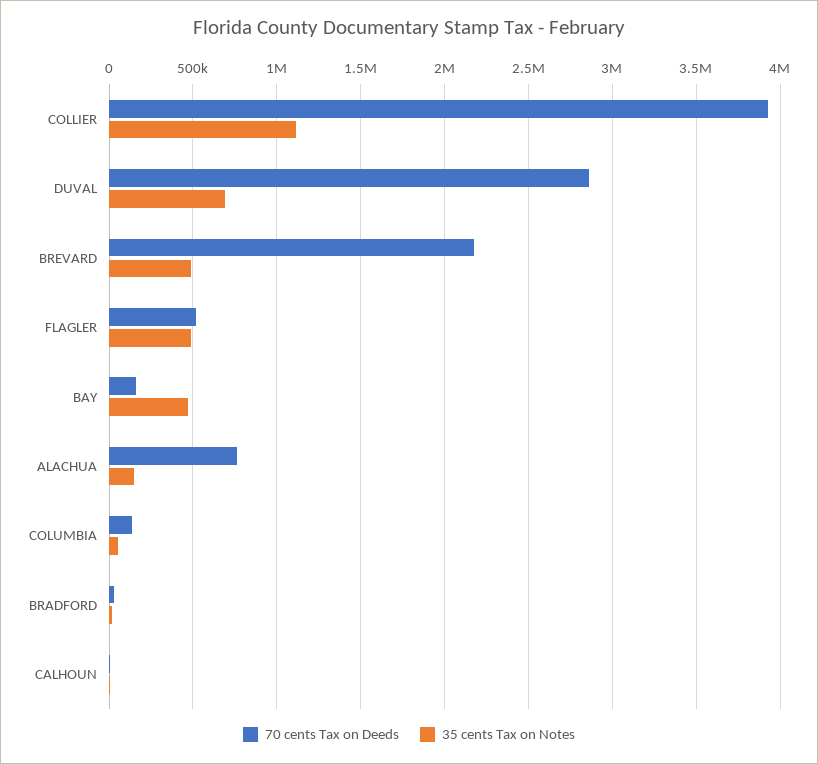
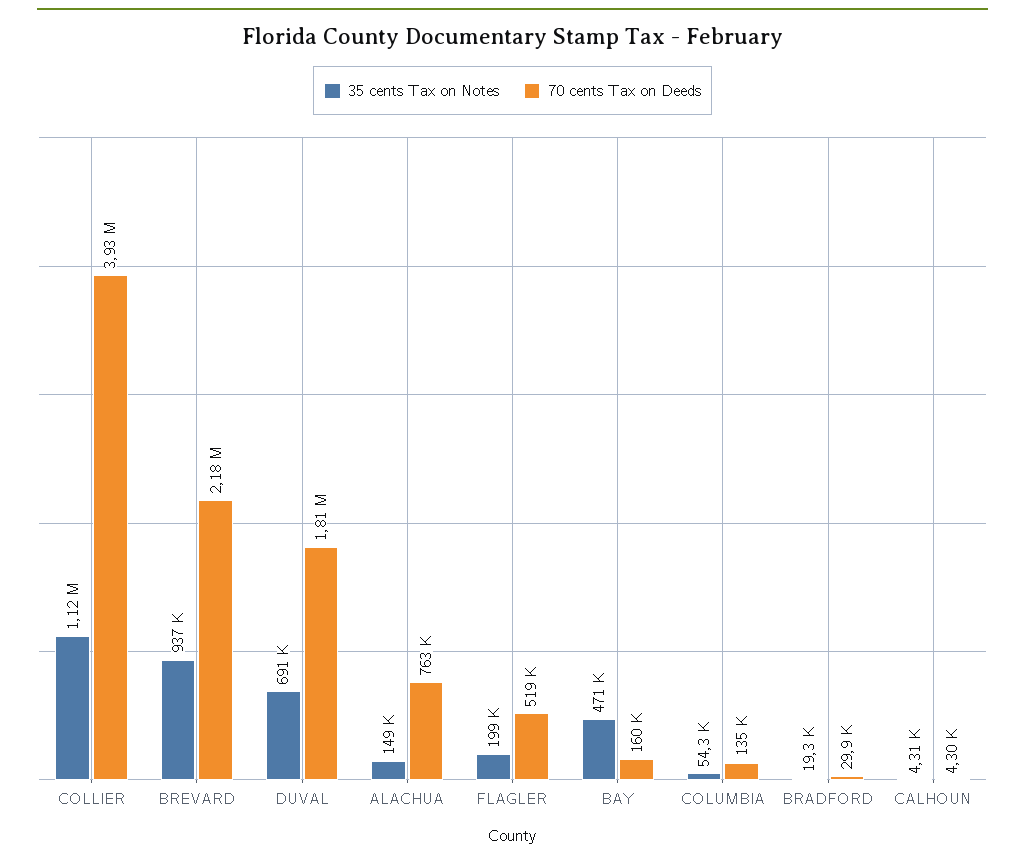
  {
    "70 cents Tax on Deeds": {
      "COLLIER": 3930000,
-     "DUVAL": 2850000,
+     "DUVAL": 1810000,
      "BREVARD": 2180000,
      "FLAGLER": 519000,
      "BAY": 160000,
      "ALACHUA": 763000,
      "COLUMBIA": 135000,
      "BRADFORD": 29900,
      "CALHOUN": 4300
    },
    "35 cents Tax on Notes": {
      "COLLIER": 1120000,
      "DUVAL": 691000,
-     "BREVARD": 500000,
+     "BREVARD": 937000,
-     "FLAGLER": 500000,
+     "FLAGLER": 199000,
      "BAY": 471000,
      "ALACHUA": 149000,
      "COLUMBIA": 54300,
      "BRADFORD": 19300,
      "CALHOUN": 4310
    }
  }

